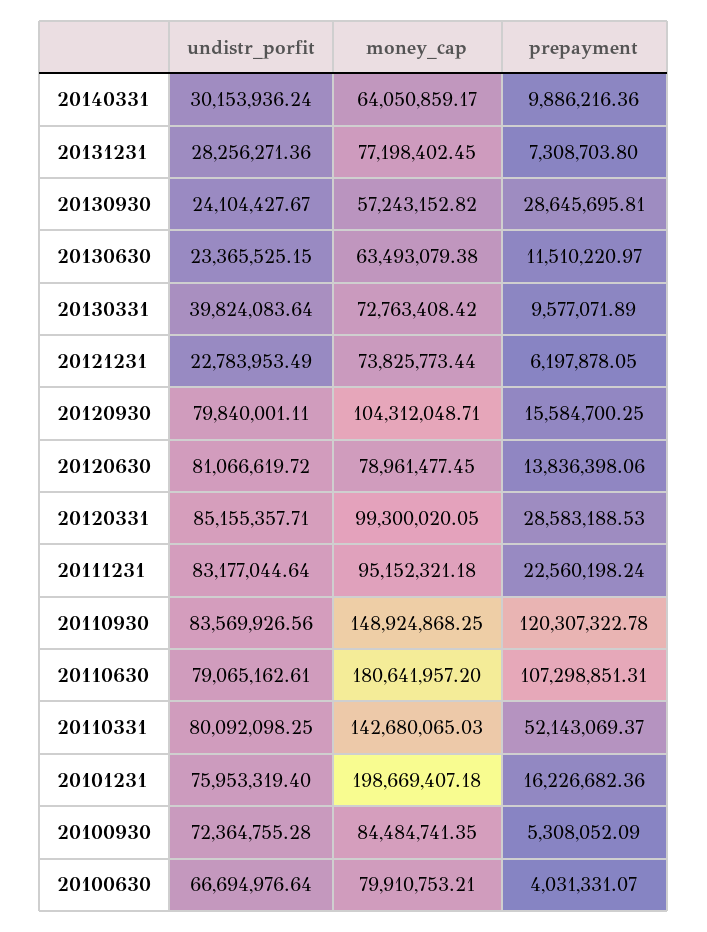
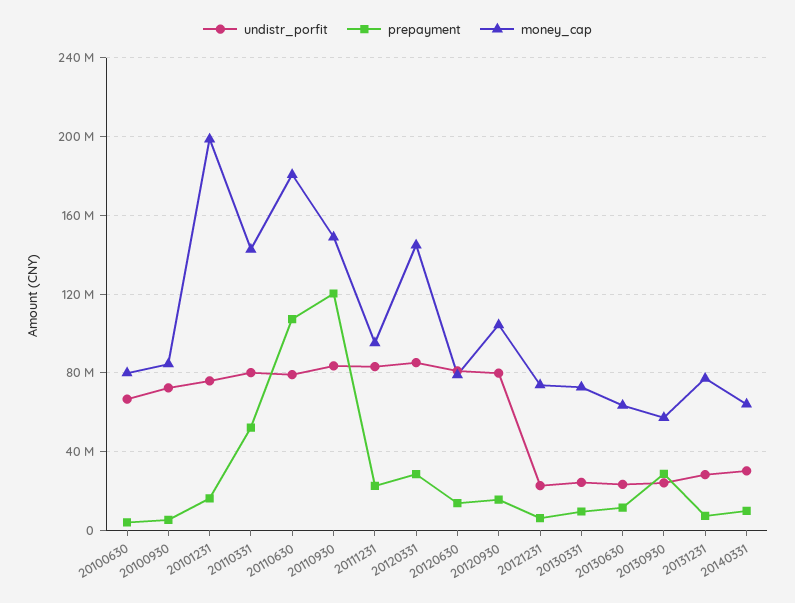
  {
    "undistr_porfit": {
      "20140331": 30153936.24,
      "20131231": 28256271.36,
      "20130930": 24104427.67,
      "20130630": 23365525.15,
-     "20130331": 39824083.64,
+     "20130331": 25000000,
      "20121231": 22783953.49,
      "20120930": 79840001.11,
      "20120630": 81066619.72,
      "20120331": 85155357.71,
      "20111231": 83177044.64,
      "20110930": 83569926.56,
      "20110630": 79065162.61,
      "20110331": 80092098.25,
      "20101231": 75953319.4,
      "20100930": 72364755.28,
      "20100630": 66694976.64
    },
    "money_cap": {
      "20140331": 64050859.17,
      "20131231": 77198402.45,
      "20130930": 57243152.82,
      "20130630": 63493079.38,
      "20130331": 72763408.42,
      "20121231": 73825773.44,
      "20120930": 104312048.71,
      "20120630": 78961477.45,
-     "20120331": 99300020.05,
+     "20120331": 145000000,
      "20111231": 95152321.18,
      "20110930": 148924868.25,
      "20110630": 180641957.2,
      "20110331": 142680065.03,
      "20101231": 198669407.18,
      "20100930": 84484741.35,
      "20100630": 79910753.21
    },
    "prepayment": {
      "20140331": 9886216.36,
      "20131231": 7308703.8,
      "20130930": 28645695.81,
      "20130630": 11510220.97,
      "20130331": 9577071.89,
      "20121231": 6197878.05,
      "20120930": 15584700.25,
      "20120630": 13836398.06,
      "20120331": 28583188.53,
      "20111231": 22560198.24,
      "20110930": 120307322.78,
      "20110630": 107298851.31,
      "20110331": 52143069.37,
      "20101231": 16226682.36,
      "20100930": 5308052.09,
      "20100630": 4031331.07
    }
  }

